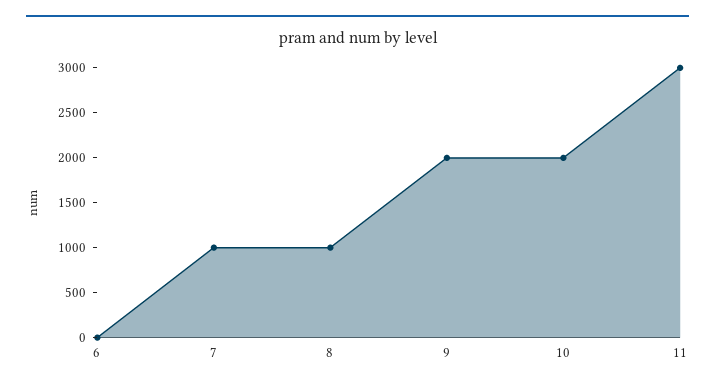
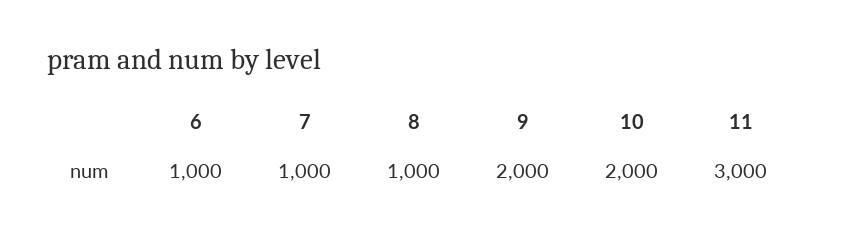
  {
-   "6": 0,
+   "6": 1000,
    "7": 1000,
    "8": 1000,
    "9": 2000,
    "10": 2000,
    "11": 3000
  }

